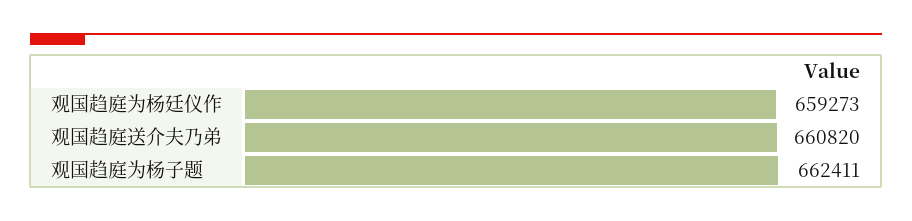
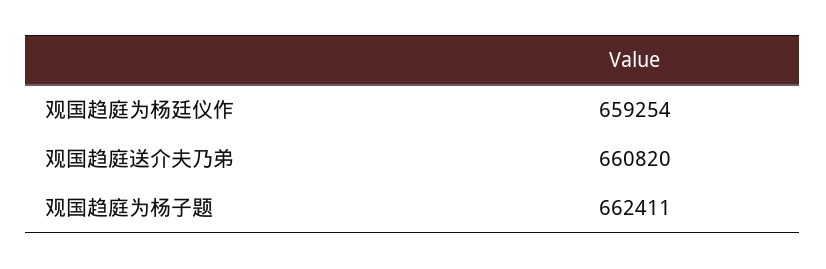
  {
-   "观国趋庭为杨廷仪作": 659273,
+   "观国趋庭为杨廷仪作": 659254,
    "观国趋庭送介夫乃弟": 660820,
    "观国趋庭为杨子题": 662411
  }

